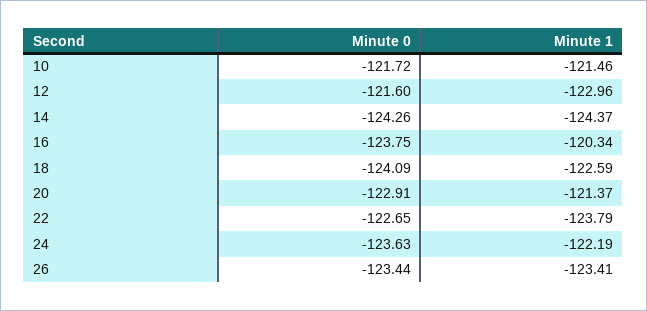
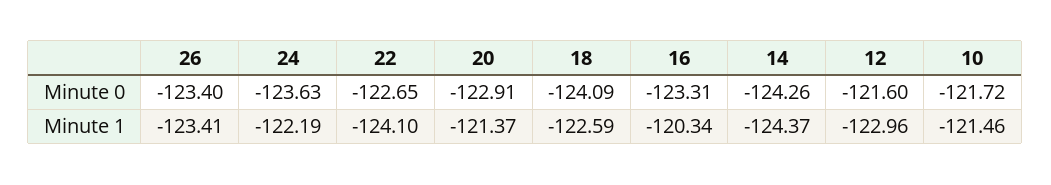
  {
    "Minute 0": {
      "10": -121.72,
      "12": -121.6,
      "14": -124.26,
-     "16": -123.75,
+     "16": -123.31,
      "18": -124.09,
      "20": -122.91,
      "22": -122.65,
      "24": -123.63,
-     "26": -123.44
+     "26": -123.4
    },
    "Minute 1": {
      "10": -121.46,
      "12": -122.96,
      "14": -124.37,
      "16": -120.34,
      "18": -122.59,
      "20": -121.37,
-     "22": -123.79,
+     "22": -124.1,
      "24": -122.19,
      "26": -123.41
    }
  }

